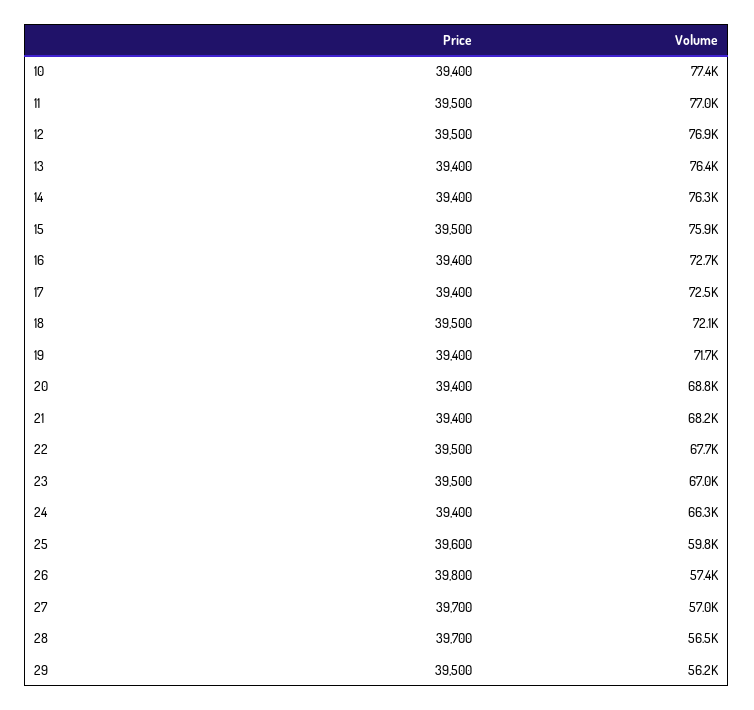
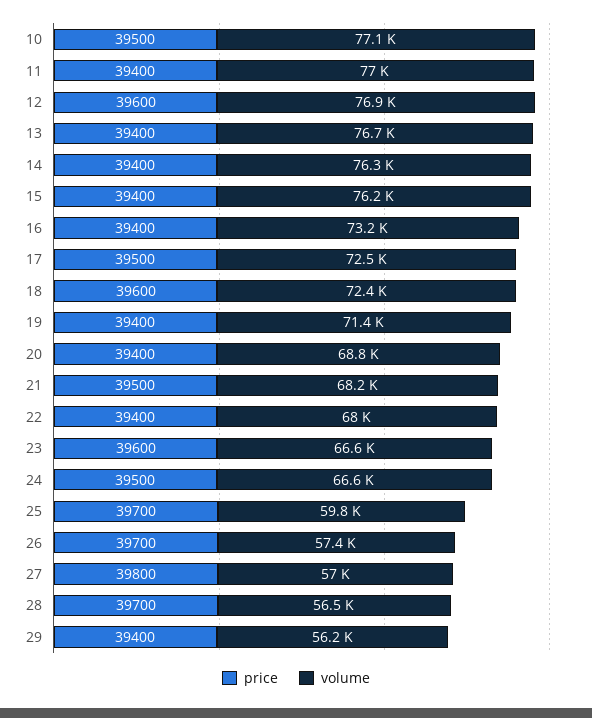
  {
    "Price": {
-     "10": 39400,
+     "10": 39500,
-     "11": 39500,
+     "11": 39400,
-     "12": 39500,
+     "12": 39600,
      "13": 39400,
      "14": 39400,
-     "15": 39500,
+     "15": 39400,
      "16": 39400,
-     "17": 39400,
+     "17": 39500,
-     "18": 39500,
+     "18": 39600,
      "19": 39400,
      "20": 39400,
-     "21": 39400,
+     "21": 39500,
-     "22": 39500,
+     "22": 39400,
-     "23": 39500,
+     "23": 39600,
-     "24": 39400,
+     "24": 39500,
-     "25": 39600,
+     "25": 39700,
-     "26": 39800,
+     "26": 39700,
-     "27": 39700,
+     "27": 39800,
      "28": 39700,
-     "29": 39500
+     "29": 39400
    },
    "Volume": {
-     "10": 77400,
+     "10": 77100,
      "11": 77000,
      "12": 76900,
-     "13": 76400,
+     "13": 76700,
      "14": 76300,
-     "15": 75900,
+     "15": 76200,
-     "16": 72700,
+     "16": 73200,
      "17": 72500,
-     "18": 72100,
+     "18": 72400,
-     "19": 71700,
+     "19": 71400,
      "20": 68800,
      "21": 68200,
-     "22": 67700,
+     "22": 68000,
-     "23": 67000,
+     "23": 66600,
-     "24": 66300,
+     "24": 66600,
      "25": 59800,
      "26": 57400,
      "27": 57000,
      "28": 56500,
      "29": 56200
    }
  }

